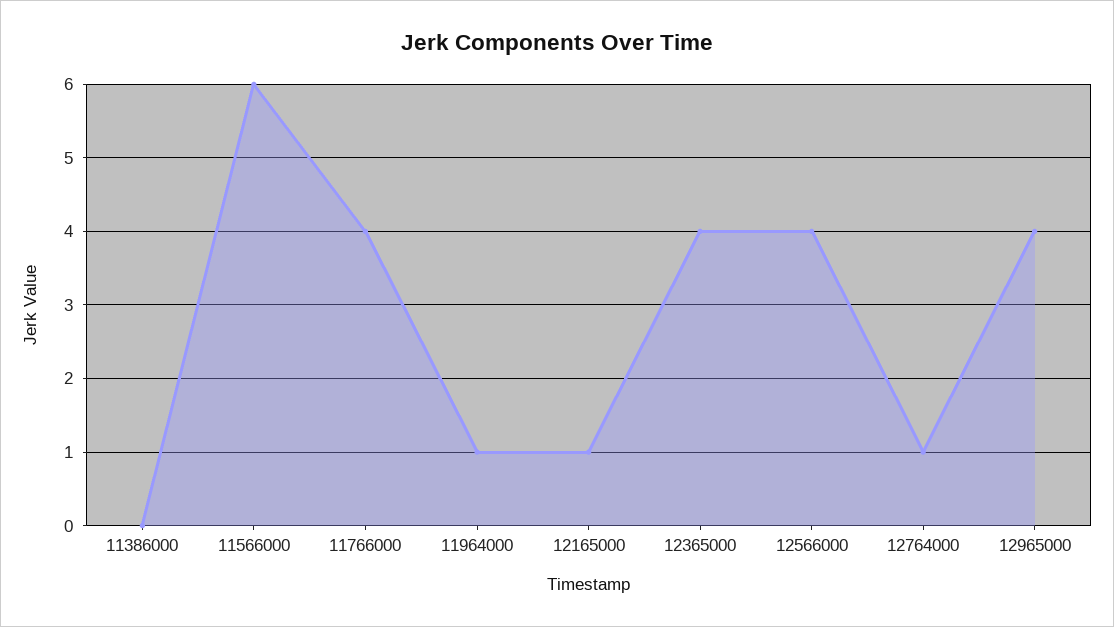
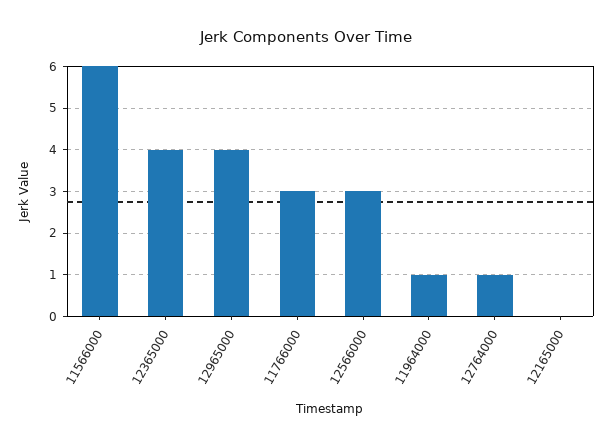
  {
-   "11386000": 0,
    "11566000": 6,
-   "11766000": 4,
+   "11766000": 3,
    "11964000": 1,
-   "12165000": 1,
+   "12165000": 0,
    "12365000": 4,
-   "12566000": 4,
+   "12566000": 3,
    "12764000": 1,
    "12965000": 4
  }

